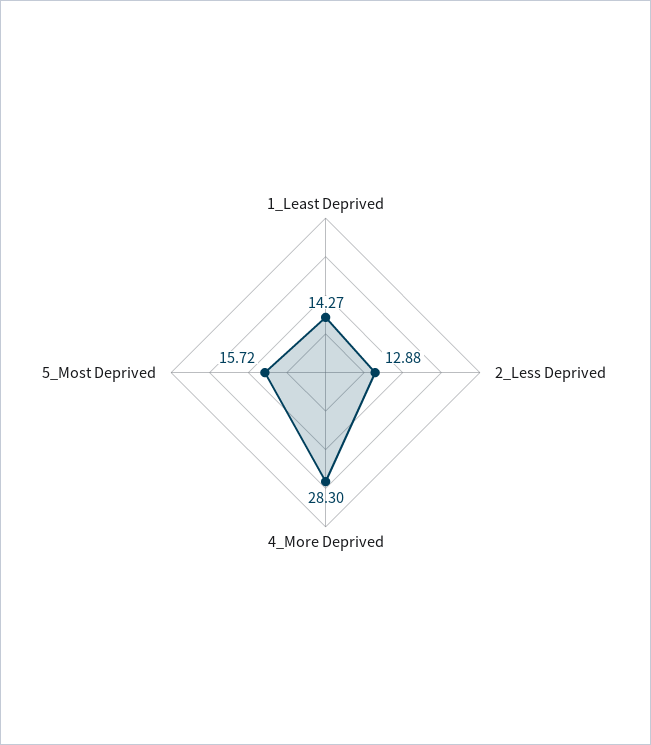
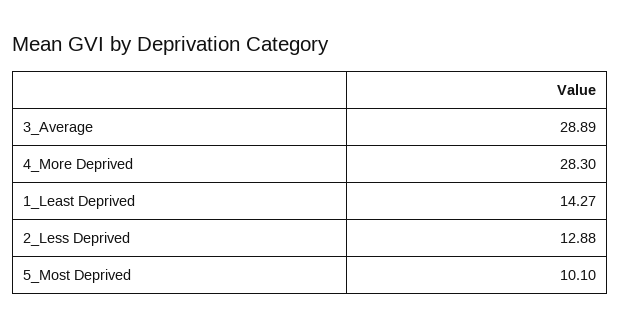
  {
    "1_Least Deprived": 14.27,
    "2_Less Deprived": 12.88,
    "4_More Deprived": 28.3,
-   "5_Most Deprived": 15.72
+   "5_Most Deprived": 10.1,
+   "3_Average": 28.89
  }

